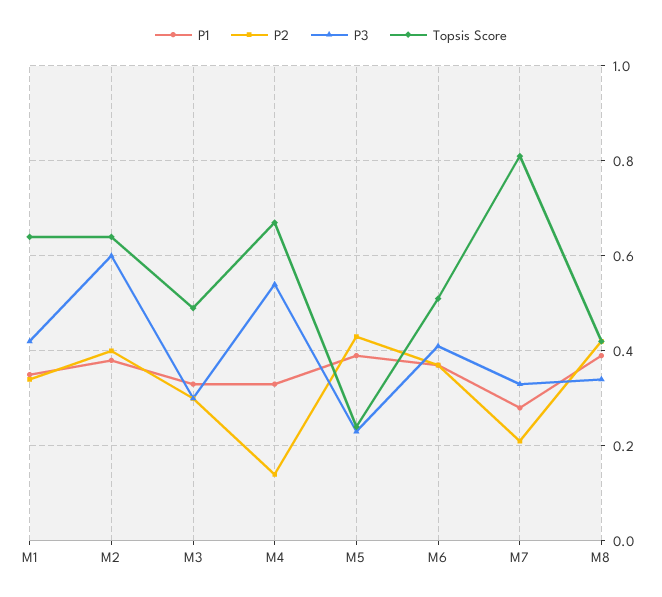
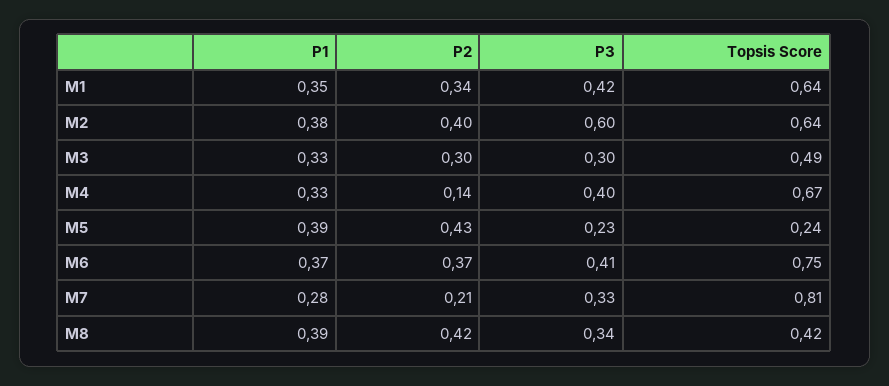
  {
    "P1": {
      "M1": 0.35,
      "M2": 0.38,
      "M3": 0.33,
      "M4": 0.33,
      "M5": 0.39,
      "M6": 0.37,
      "M7": 0.28,
      "M8": 0.39
    },
    "P2": {
      "M1": 0.34,
      "M2": 0.4,
      "M3": 0.3,
      "M4": 0.14,
      "M5": 0.43,
      "M6": 0.37,
      "M7": 0.21,
      "M8": 0.42
    },
    "P3": {
      "M1": 0.42,
      "M2": 0.6,
      "M3": 0.3,
-     "M4": 0.55,
+     "M4": 0.4,
      "M5": 0.23,
      "M6": 0.41,
      "M7": 0.33,
      "M8": 0.34
    },
    "Topsis Score": {
      "M1": 0.64,
      "M2": 0.64,
      "M3": 0.49,
      "M4": 0.67,
      "M5": 0.24,
-     "M6": 0.5,
+     "M6": 0.75,
      "M7": 0.81,
      "M8": 0.42
    }
  }

